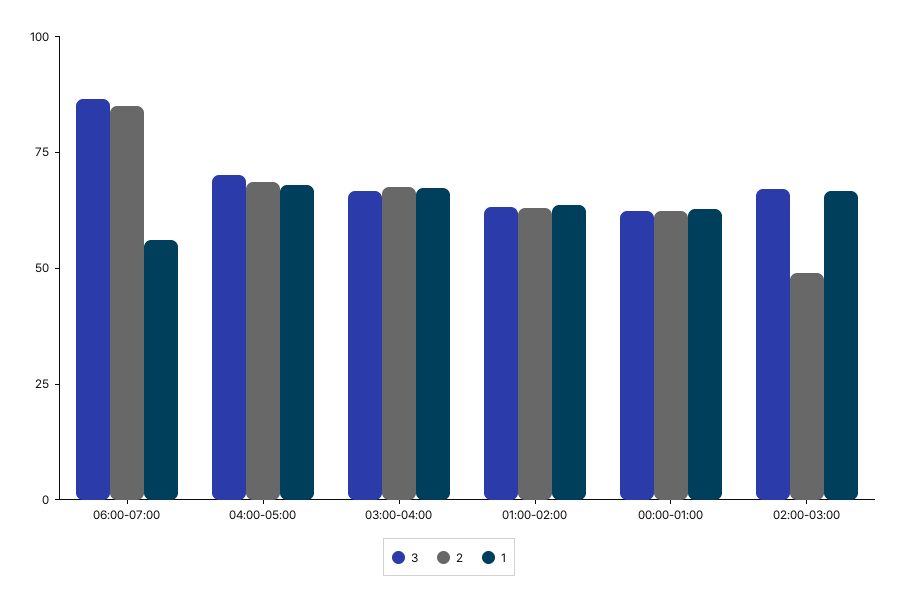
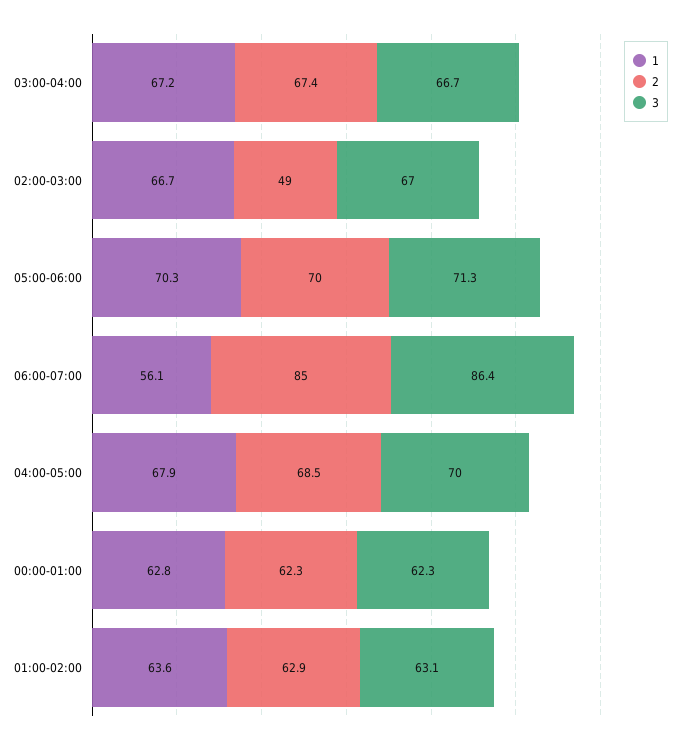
  {
    "3": {
      "06:00-07:00": 86.4,
      "04:00-05:00": 70,
      "03:00-04:00": 66.7,
      "01:00-02:00": 63.1,
      "00:00-01:00": 62.3,
-     "02:00-03:00": 67
+     "02:00-03:00": 67,
+     "05:00-06:00": 71.3
    },
    "2": {
      "06:00-07:00": 85,
      "04:00-05:00": 68.5,
      "03:00-04:00": 67.4,
      "01:00-02:00": 62.9,
      "00:00-01:00": 62.3,
-     "02:00-03:00": 49
+     "02:00-03:00": 49,
+     "05:00-06:00": 70
    },
    "1": {
      "06:00-07:00": 56.1,
      "04:00-05:00": 67.9,
      "03:00-04:00": 67.2,
      "01:00-02:00": 63.6,
      "00:00-01:00": 62.8,
-     "02:00-03:00": 66.7
+     "02:00-03:00": 66.7,
+     "05:00-06:00": 70.3
    }
  }

